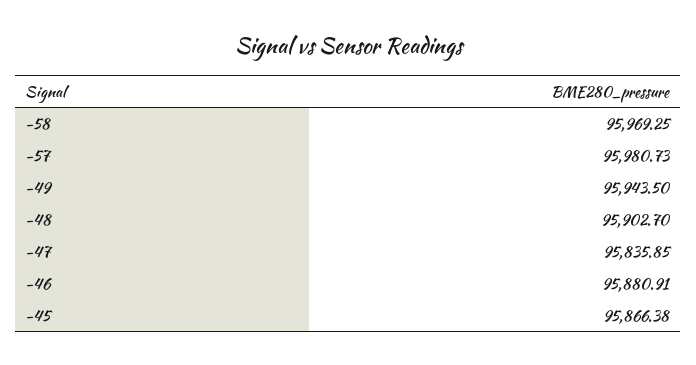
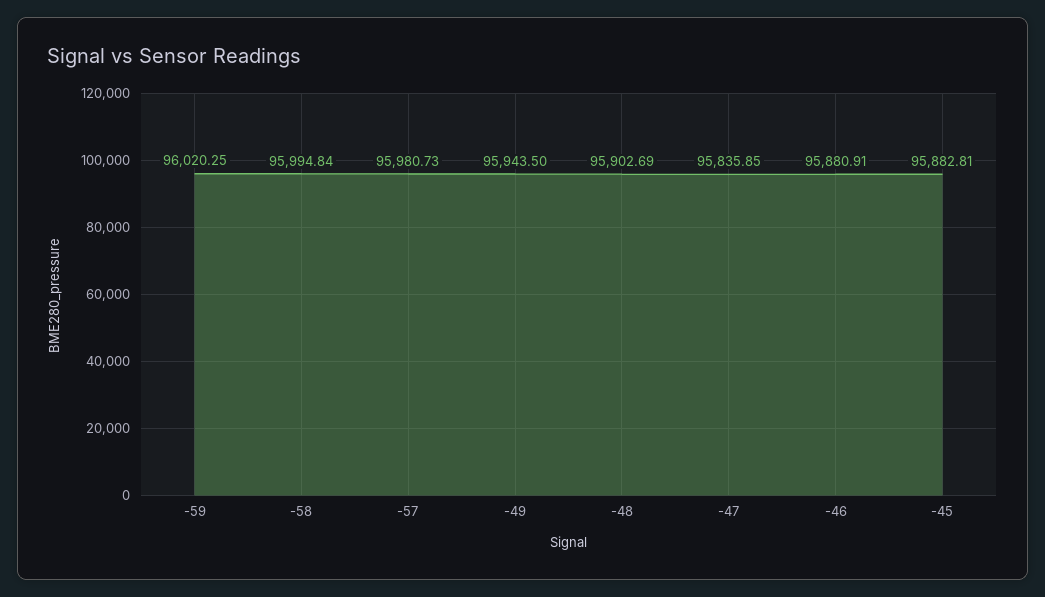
  {
-   "-58": 95969.25,
+   "-58": 95994.84,
    "-57": 95980.73,
    "-49": 95943.5,
-   "-48": 95902.7,
+   "-48": 95902.69,
    "-47": 95835.85,
    "-46": 95880.91,
-   "-45": 95866.38
+   "-45": 95882.81,
+   "-59": 96020.25
  }

